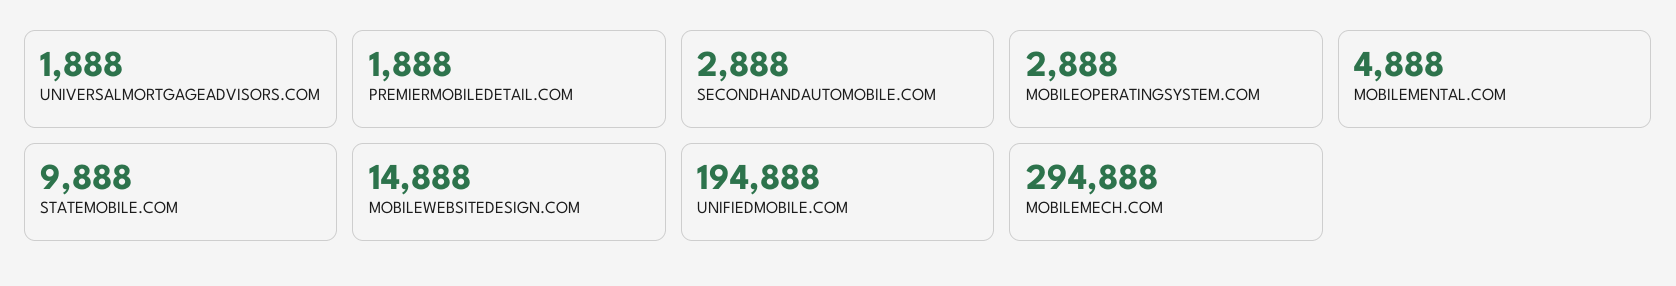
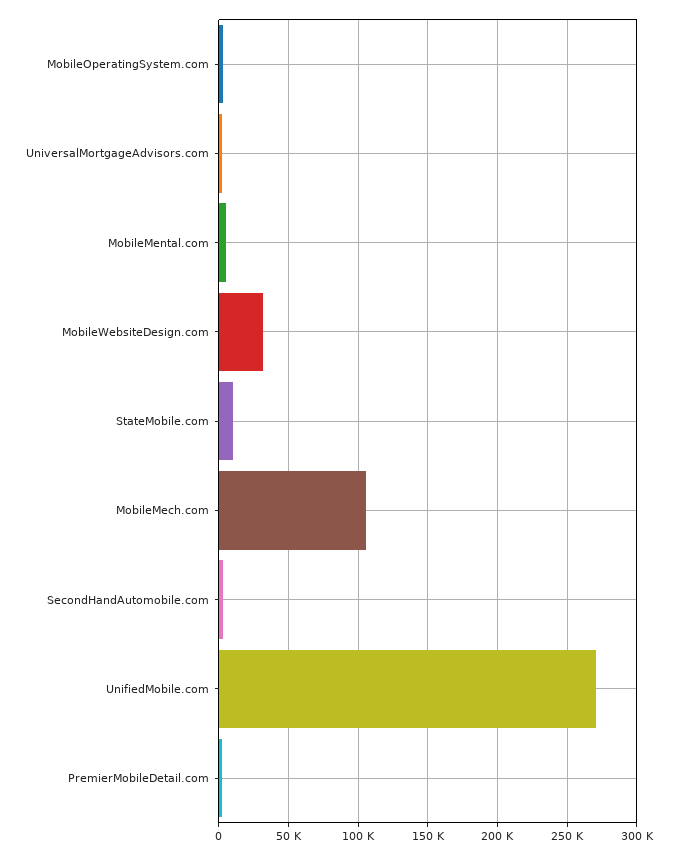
  {
    "UNIVERSALMORTGAGEADVISORS.COM": 1888,
    "PREMIERMOBILEDETAIL.COM": 1888,
    "SECONDHANDAUTOMOBILE.COM": 2888,
    "MOBILEOPERATINGSYSTEM.COM": 2888,
    "MOBILEMENTAL.COM": 4888,
    "STATEMOBILE.COM": 9888,
-   "MOBILEWEBSITEDESIGN.COM": 14888,
+   "MOBILEWEBSITEDESIGN.COM": 30000,
-   "UNIFIEDMOBILE.COM": 194888,
+   "UNIFIEDMOBILE.COM": 270000,
-   "MOBILEMECH.COM": 294888
+   "MOBILEMECH.COM": 105000
  }

